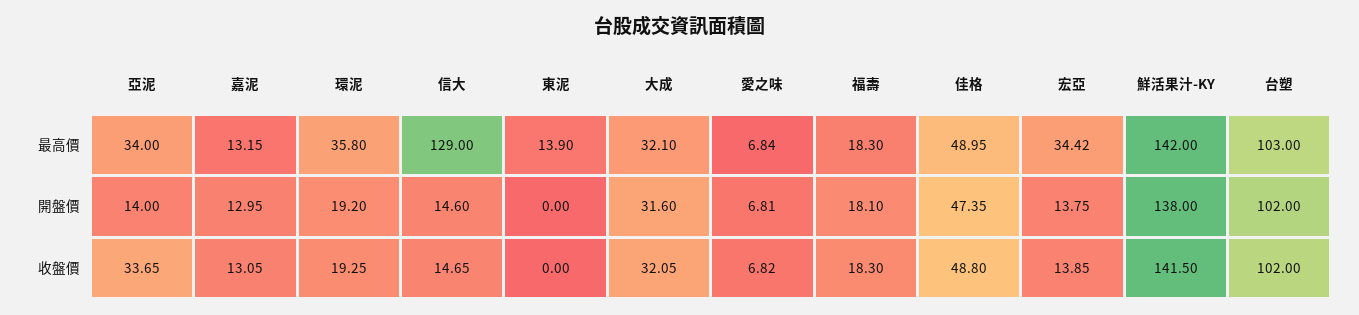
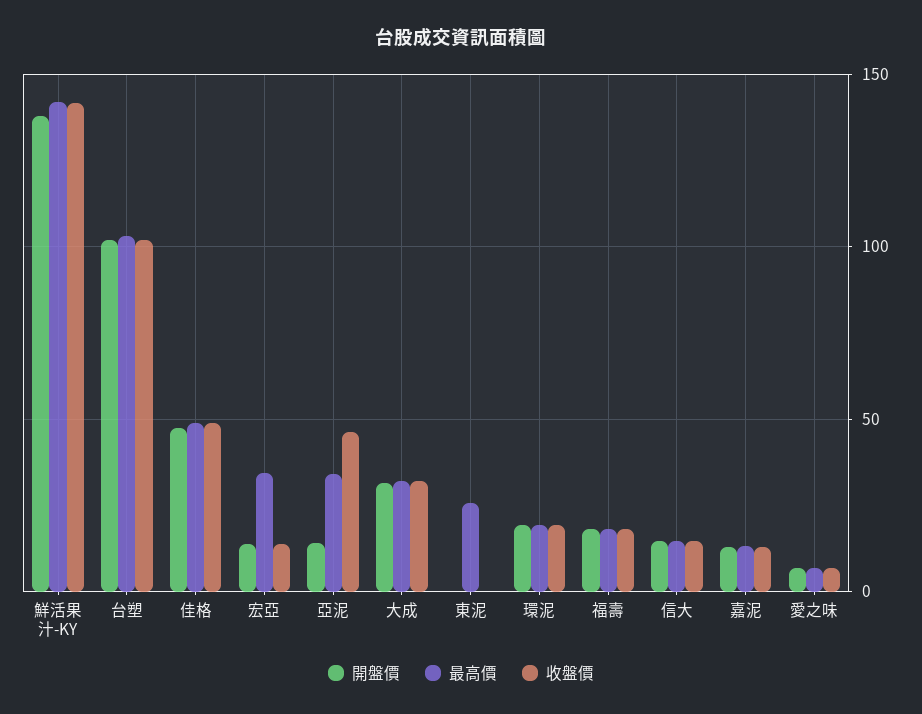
  {
    "最高價": {
      "亞泥": 34,
      "嘉泥": 13.15,
-     "環泥": 35.8,
+     "環泥": 20,
-     "信大": 129,
+     "信大": 15,
-     "東泥": 13.9,
+     "東泥": 25,
      "大成": 32.1,
      "愛之味": 6.84,
      "福壽": 18.3,
      "佳格": 48.95,
      "宏亞": 34.42,
      "鮮活果汁-KY": 142,
      "台塑": 103
    },
    "開盤價": {
      "亞泥": 14,
      "嘉泥": 12.95,
      "環泥": 19.2,
      "信大": 14.6,
      "東泥": 0,
      "大成": 31.6,
      "愛之味": 6.81,
      "福壽": 18.1,
      "佳格": 47.35,
      "宏亞": 13.75,
      "鮮活果汁-KY": 138,
      "台塑": 102
    },
    "收盤價": {
-     "亞泥": 33.65,
+     "亞泥": 45,
      "嘉泥": 13.05,
      "環泥": 19.25,
      "信大": 14.65,
      "東泥": 0,
      "大成": 32.05,
      "愛之味": 6.82,
      "福壽": 18.3,
      "佳格": 48.8,
      "宏亞": 13.85,
      "鮮活果汁-KY": 141.5,
      "台塑": 102
    }
  }

